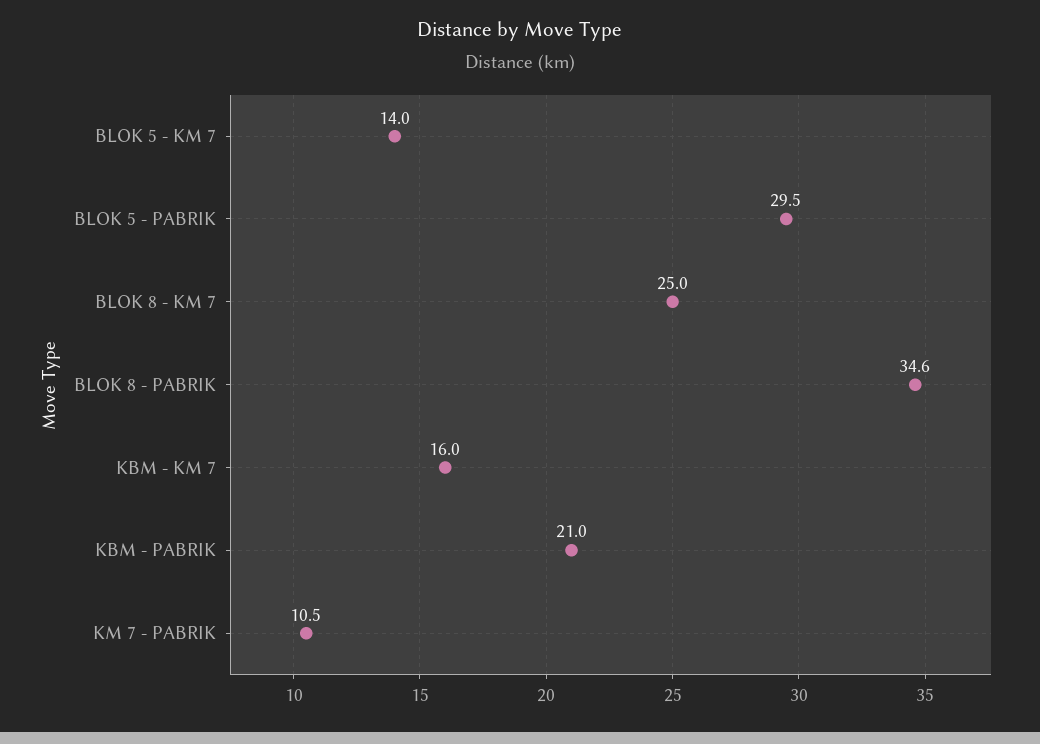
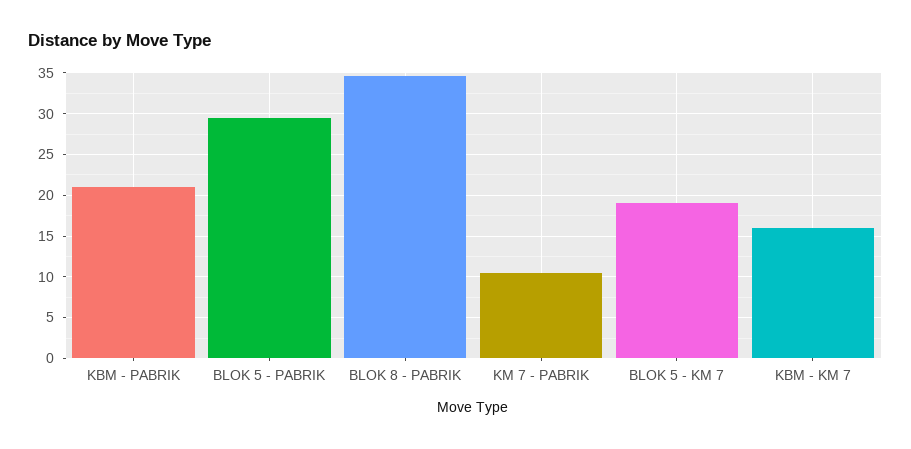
  {
-   "BLOK 5 - KM 7": 14,
+   "BLOK 5 - KM 7": 19,
    "BLOK 5 - PABRIK": 29.5,
-   "BLOK 8 - KM 7": 25,
    "BLOK 8 - PABRIK": 34.6,
    "KBM - KM 7": 16,
    "KBM - PABRIK": 21,
    "KM 7 - PABRIK": 10.5
  }

